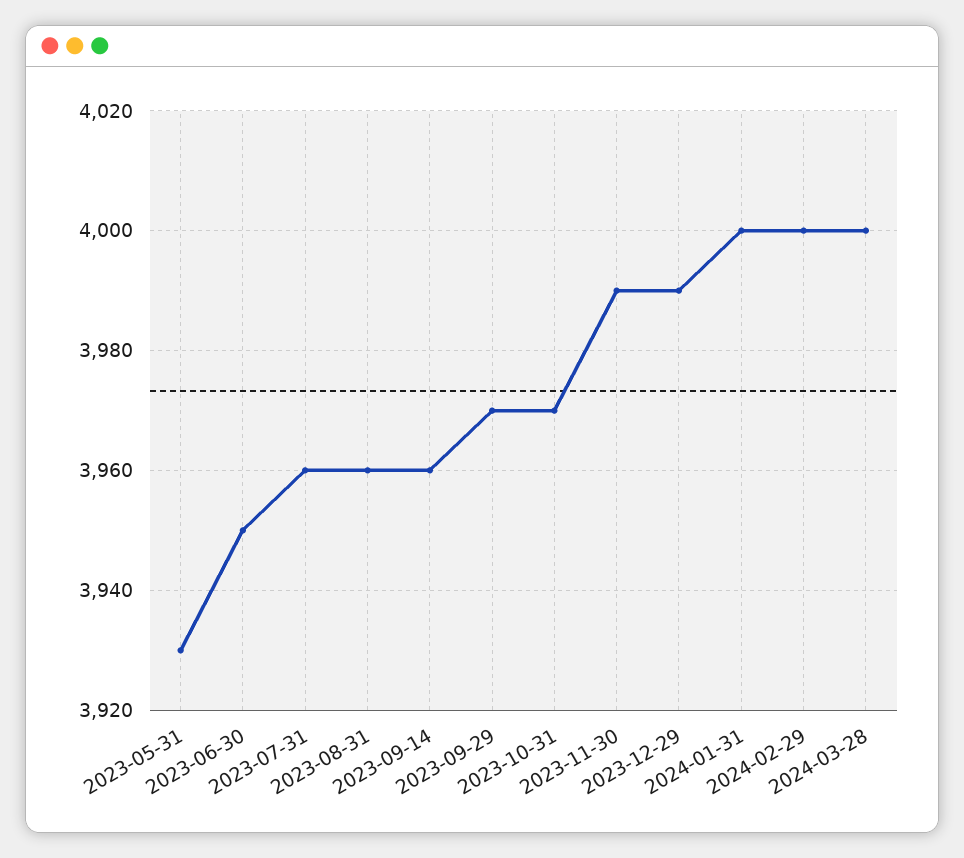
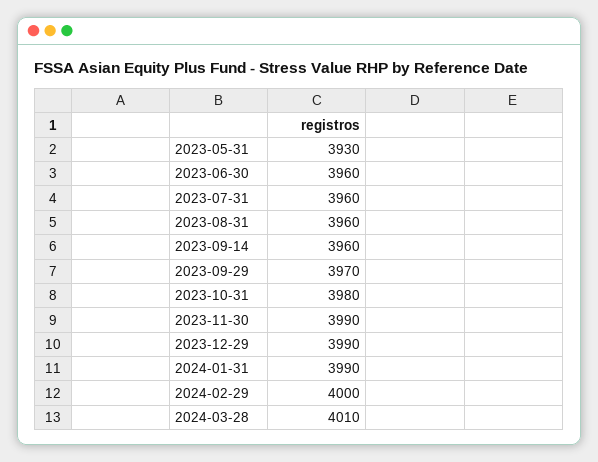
  {
    "2023-05-31": 3930,
-   "2023-06-30": 3950,
+   "2023-06-30": 3960,
    "2023-07-31": 3960,
    "2023-08-31": 3960,
    "2023-09-14": 3960,
    "2023-09-29": 3970,
-   "2023-10-31": 3970,
+   "2023-10-31": 3980,
    "2023-11-30": 3990,
    "2023-12-29": 3990,
-   "2024-01-31": 4000,
+   "2024-01-31": 3990,
    "2024-02-29": 4000,
-   "2024-03-28": 4000
+   "2024-03-28": 4010
  }

